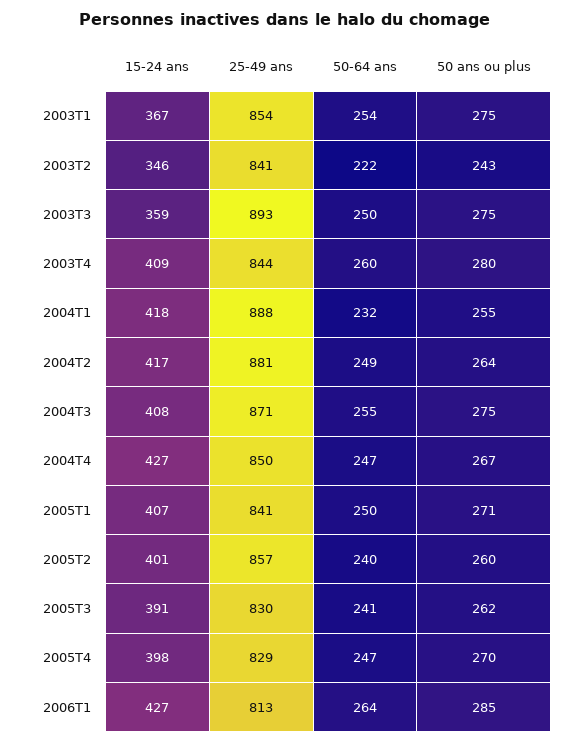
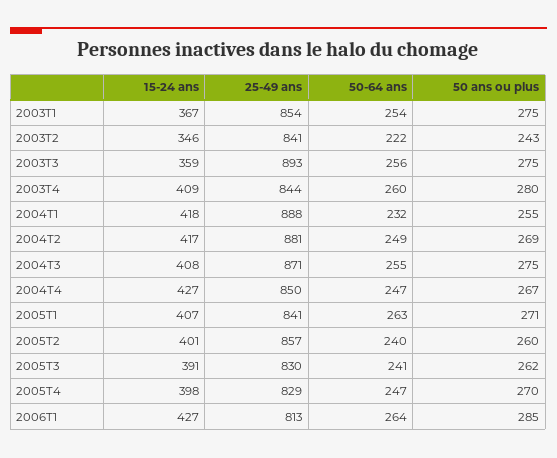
  {
    "15-24 ans": {
      "2003T1": 367,
      "2003T2": 346,
      "2003T3": 359,
      "2003T4": 409,
      "2004T1": 418,
      "2004T2": 417,
      "2004T3": 408,
      "2004T4": 427,
      "2005T1": 407,
      "2005T2": 401,
      "2005T3": 391,
      "2005T4": 398,
      "2006T1": 427
    },
    "25-49 ans": {
      "2003T1": 854,
      "2003T2": 841,
      "2003T3": 893,
      "2003T4": 844,
      "2004T1": 888,
      "2004T2": 881,
      "2004T3": 871,
      "2004T4": 850,
      "2005T1": 841,
      "2005T2": 857,
      "2005T3": 830,
      "2005T4": 829,
      "2006T1": 813
    },
    "50-64 ans": {
      "2003T1": 254,
      "2003T2": 222,
-     "2003T3": 250,
+     "2003T3": 256,
      "2003T4": 260,
      "2004T1": 232,
      "2004T2": 249,
      "2004T3": 255,
      "2004T4": 247,
-     "2005T1": 250,
+     "2005T1": 263,
      "2005T2": 240,
      "2005T3": 241,
      "2005T4": 247,
      "2006T1": 264
    },
    "50 ans ou plus": {
      "2003T1": 275,
      "2003T2": 243,
      "2003T3": 275,
      "2003T4": 280,
      "2004T1": 255,
-     "2004T2": 264,
+     "2004T2": 269,
      "2004T3": 275,
      "2004T4": 267,
      "2005T1": 271,
      "2005T2": 260,
      "2005T3": 262,
      "2005T4": 270,
      "2006T1": 285
    }
  }

